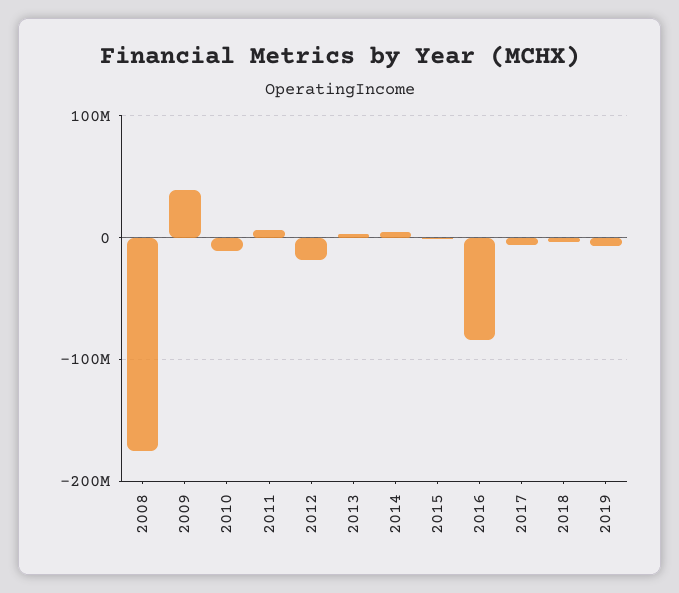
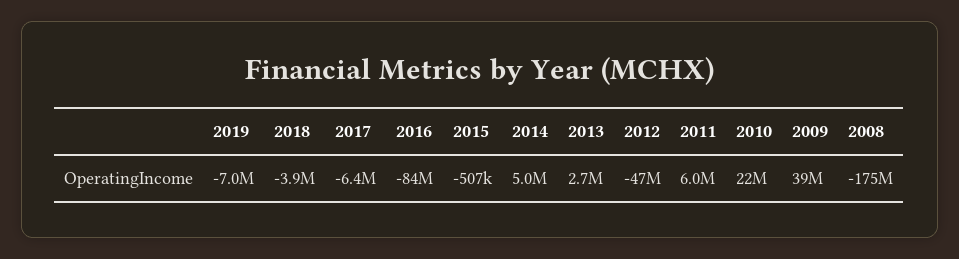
  {
    "2008": -175000000,
    "2009": 39000000,
-   "2010": -10000000,
+   "2010": 22000000,
    "2011": 6000000,
-   "2012": -20000000,
+   "2012": -47000000,
    "2013": 2700000,
    "2014": 5000000,
    "2015": -507000,
    "2016": -84000000,
    "2017": -6400000,
    "2018": -3900000,
    "2019": -7000000
  }

